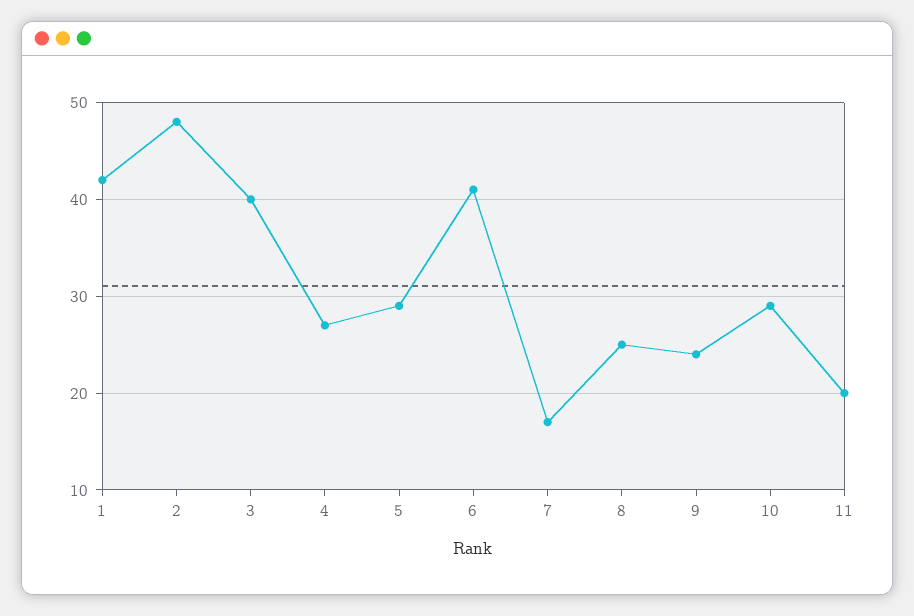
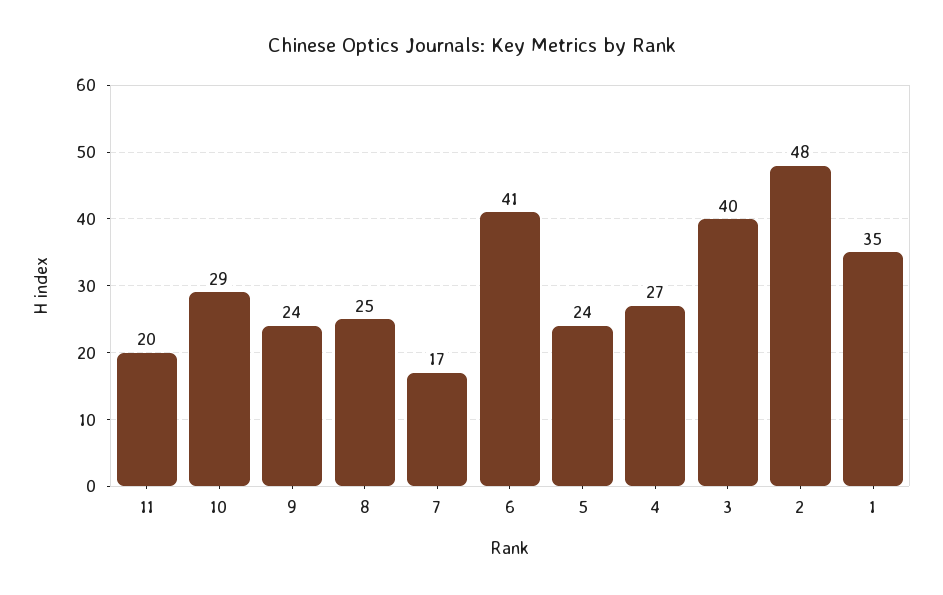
  {
-   "1": 42,
+   "1": 35,
    "2": 48,
    "3": 40,
    "4": 27,
-   "5": 29,
+   "5": 24,
    "6": 41,
    "7": 17,
    "8": 25,
    "9": 24,
    "10": 29,
    "11": 20
  }

